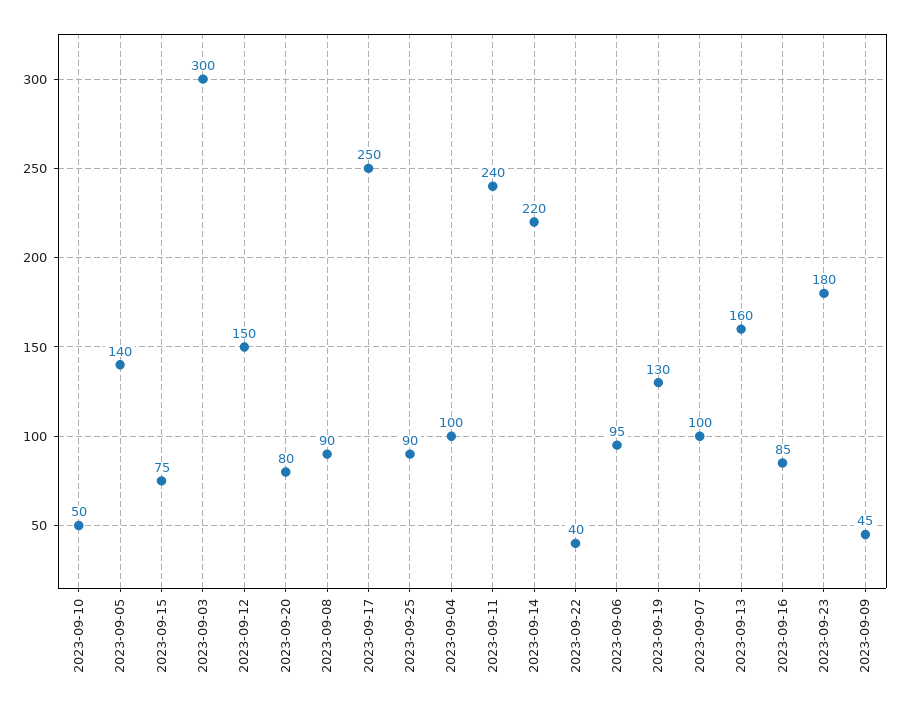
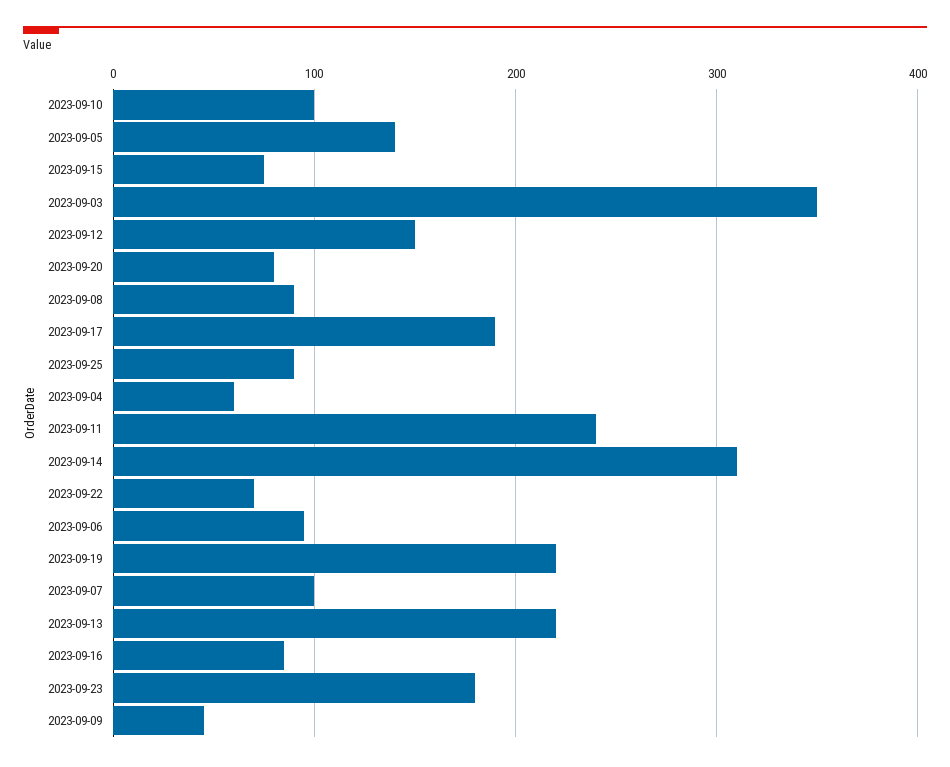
  {
-   "2023-09-10": 50,
+   "2023-09-10": 100,
    "2023-09-05": 140,
    "2023-09-15": 75,
-   "2023-09-03": 300,
+   "2023-09-03": 350,
    "2023-09-12": 150,
    "2023-09-20": 80,
    "2023-09-08": 90,
-   "2023-09-17": 250,
+   "2023-09-17": 190,
    "2023-09-25": 90,
-   "2023-09-04": 100,
+   "2023-09-04": 60,
    "2023-09-11": 240,
-   "2023-09-14": 220,
+   "2023-09-14": 310,
-   "2023-09-22": 40,
+   "2023-09-22": 70,
    "2023-09-06": 95,
-   "2023-09-19": 130,
+   "2023-09-19": 220,
    "2023-09-07": 100,
-   "2023-09-13": 160,
+   "2023-09-13": 220,
    "2023-09-16": 85,
    "2023-09-23": 180,
    "2023-09-09": 45
  }

